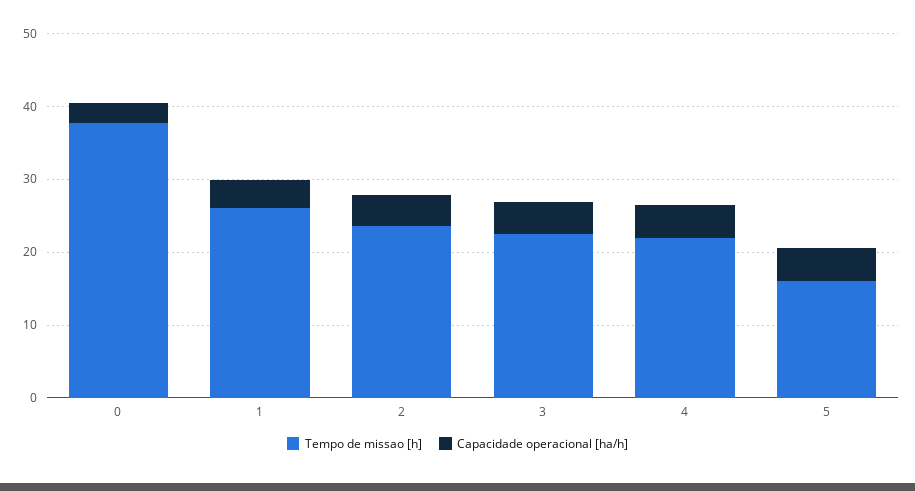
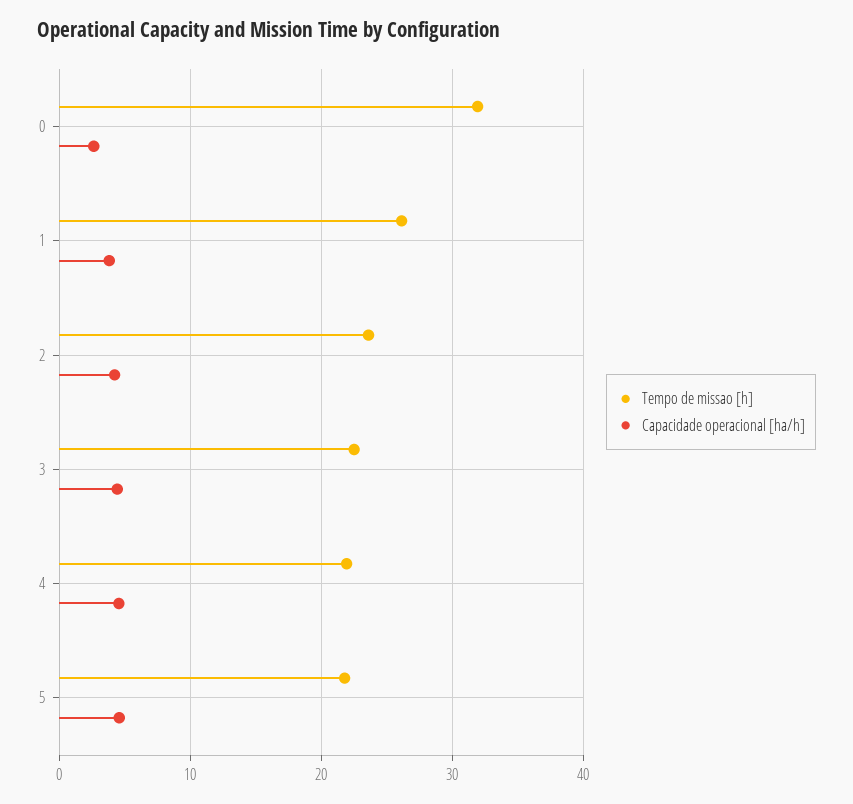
  {
    "Tempo de missao [h]": {
-     "0": 38,
+     "0": 32,
      "1": 26,
      "2": 24,
      "3": 23,
      "4": 22,
-     "5": 16
+     "5": 22
    },
    "Capacidade operacional [ha/h]": {
      "0": 3,
      "1": 4,
      "2": 4,
      "3": 4,
      "4": 5,
      "5": 5
    }
  }

